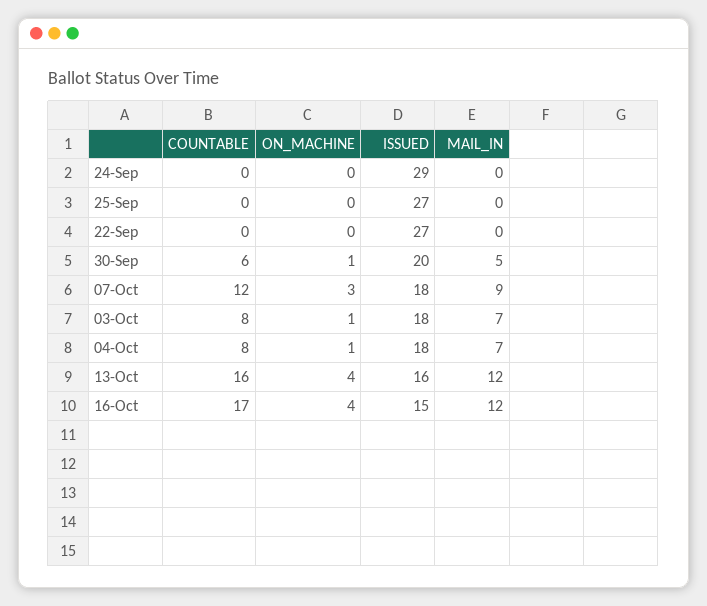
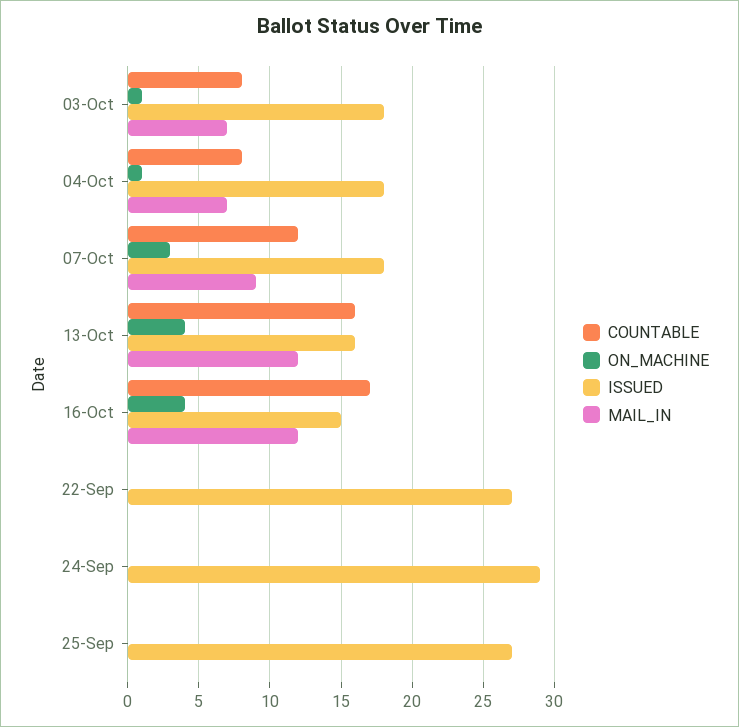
  {
    "COUNTABLE": {
      "24-Sep": 0,
      "25-Sep": 0,
      "22-Sep": 0,
-     "30-Sep": 6,
      "07-Oct": 12,
      "03-Oct": 8,
      "04-Oct": 8,
      "13-Oct": 16,
      "16-Oct": 17
    },
    "ON_MACHINE": {
      "24-Sep": 0,
      "25-Sep": 0,
      "22-Sep": 0,
-     "30-Sep": 1,
      "07-Oct": 3,
      "03-Oct": 1,
      "04-Oct": 1,
      "13-Oct": 4,
      "16-Oct": 4
    },
    "ISSUED": {
      "24-Sep": 29,
      "25-Sep": 27,
      "22-Sep": 27,
-     "30-Sep": 20,
      "07-Oct": 18,
      "03-Oct": 18,
      "04-Oct": 18,
      "13-Oct": 16,
      "16-Oct": 15
    },
    "MAIL_IN": {
      "24-Sep": 0,
      "25-Sep": 0,
      "22-Sep": 0,
-     "30-Sep": 5,
      "07-Oct": 9,
      "03-Oct": 7,
      "04-Oct": 7,
      "13-Oct": 12,
      "16-Oct": 12
    }
  }

